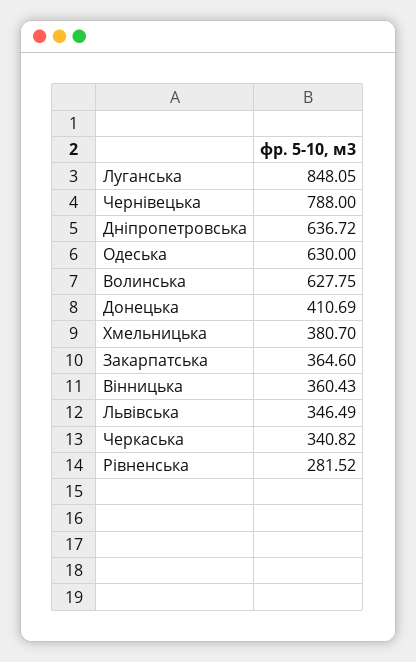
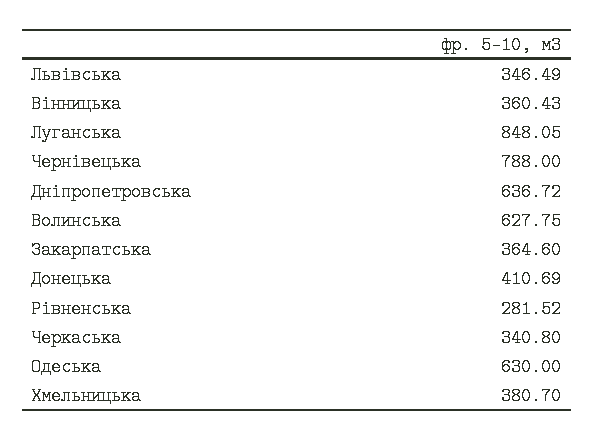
  {
    "Луганська": 848.05,
    "Чернівецька": 788,
    "Дніпропетровська": 636.72,
    "Одеська": 630,
    "Волинська": 627.75,
    "Донецька": 410.69,
    "Хмельницька": 380.7,
    "Закарпатська": 364.6,
    "Вінницька": 360.43,
    "Львівська": 346.49,
-   "Черкаська": 340.82,
+   "Черкаська": 340.8,
    "Рівненська": 281.52
  }

